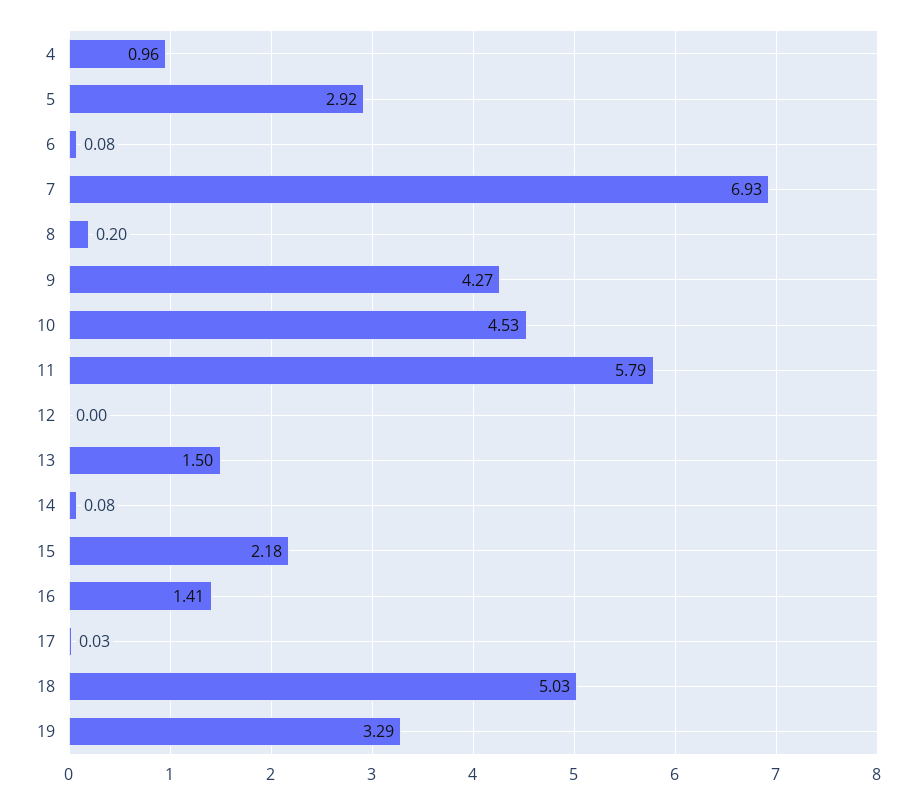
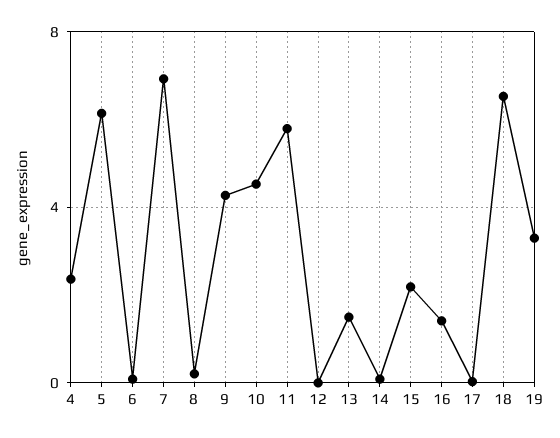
  {
-   "4": 0.96,
+   "4": 2.5,
-   "5": 2.92,
+   "5": 6,
    "6": 0.08,
    "7": 6.93,
    "8": 0.2,
    "9": 4.27,
    "10": 4.53,
    "11": 5.79,
    "12": 0,
    "13": 1.5,
    "14": 0.08,
    "15": 2.18,
    "16": 1.41,
    "17": 0.03,
-   "18": 5.03,
+   "18": 6.5,
    "19": 3.29
  }

